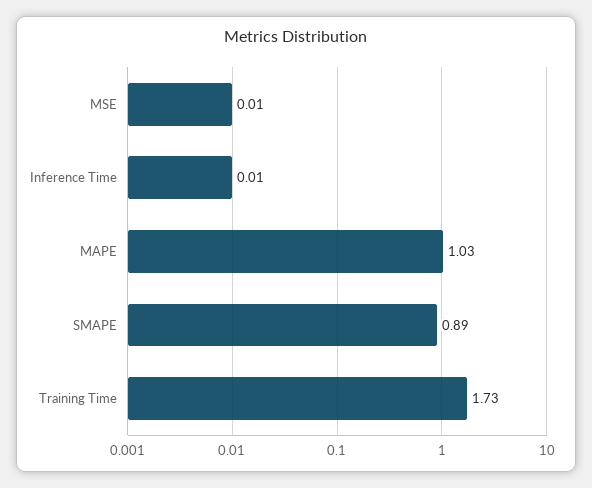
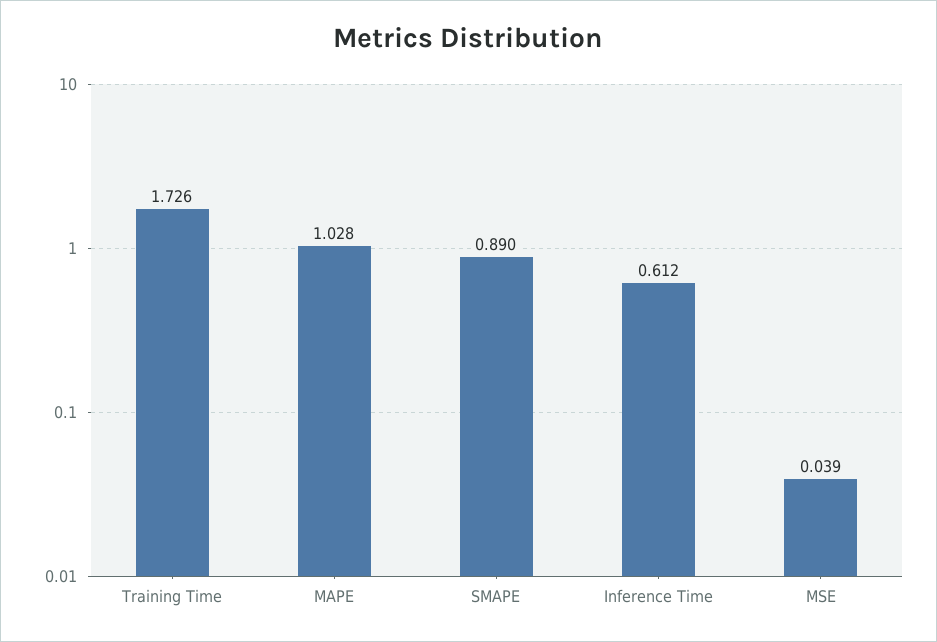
  {
-   "MSE": 0.01,
+   "MSE": 0.039,
-   "Inference Time": 0.01,
+   "Inference Time": 0.612,
    "MAPE": 1.028,
    "SMAPE": 0.89,
    "Training Time": 1.726
  }

